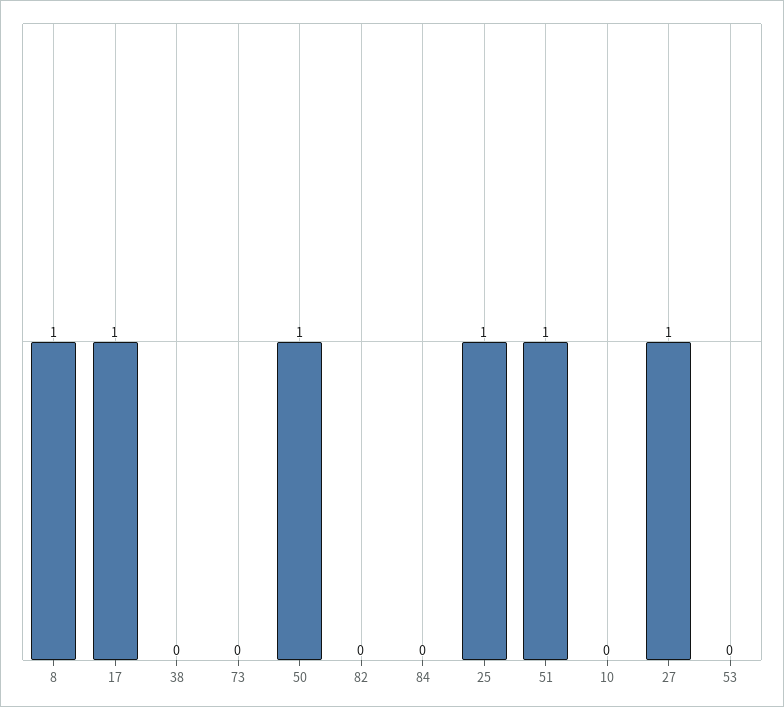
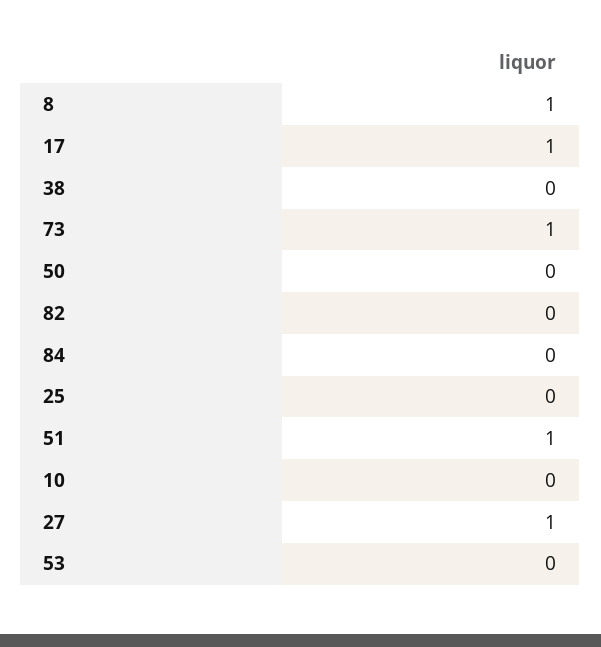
  {
    "8": 1,
    "17": 1,
    "38": 0,
-   "73": 0,
+   "73": 1,
-   "50": 1,
+   "50": 0,
    "82": 0,
    "84": 0,
-   "25": 1,
+   "25": 0,
    "51": 1,
    "10": 0,
    "27": 1,
    "53": 0
  }

